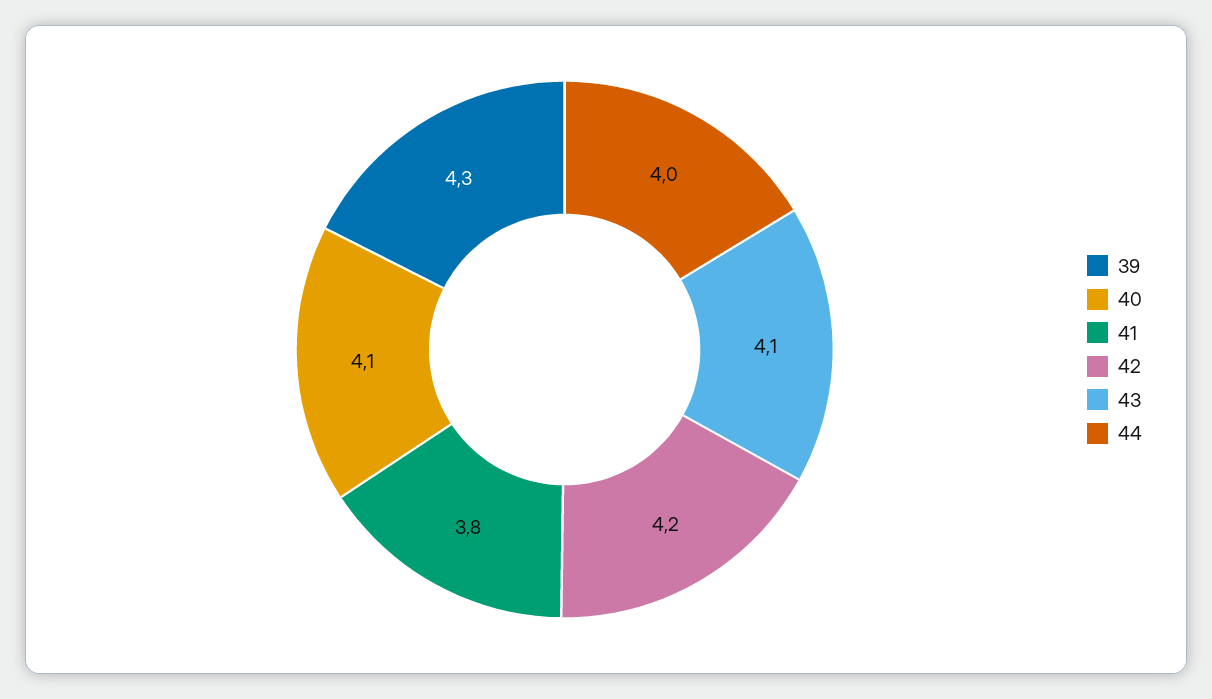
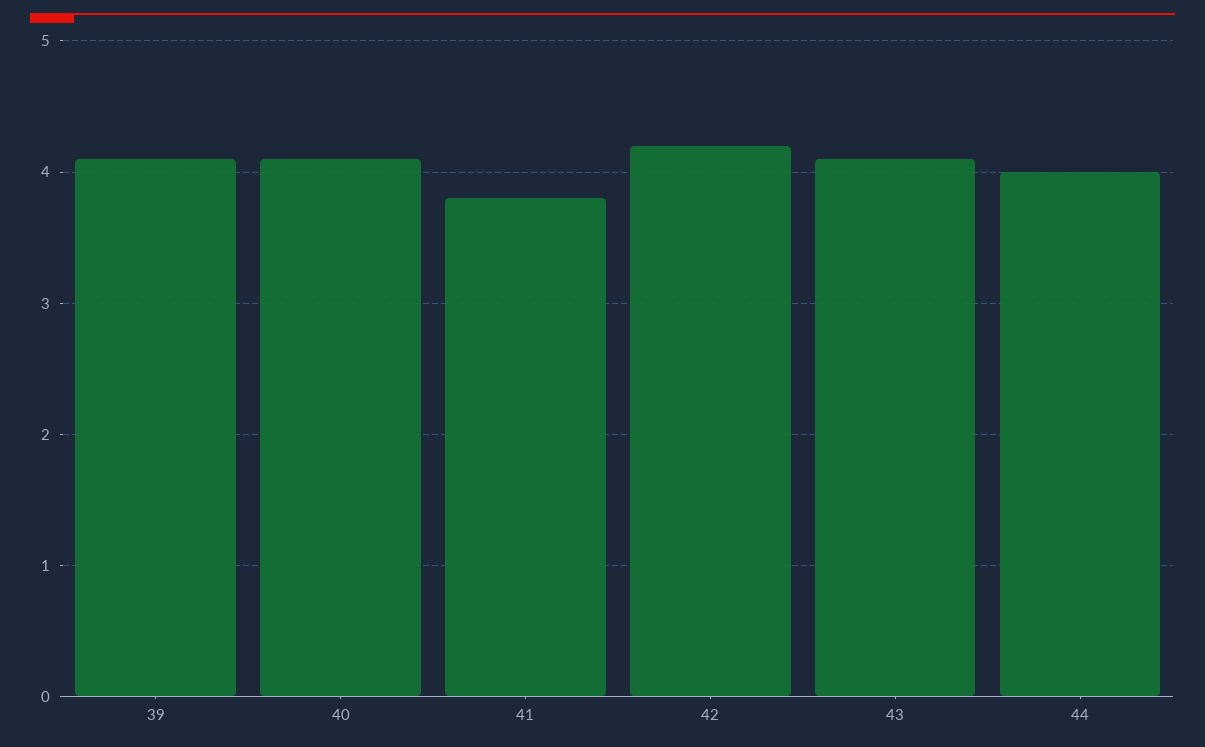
  {
-   "39": 4.3,
+   "39": 4.1,
    "40": 4.1,
    "41": 3.8,
    "42": 4.2,
    "43": 4.1,
    "44": 4
  }

